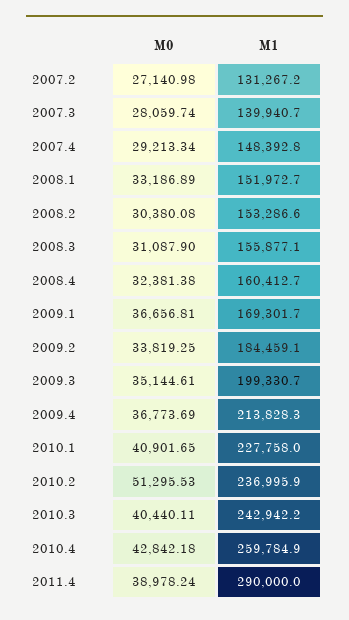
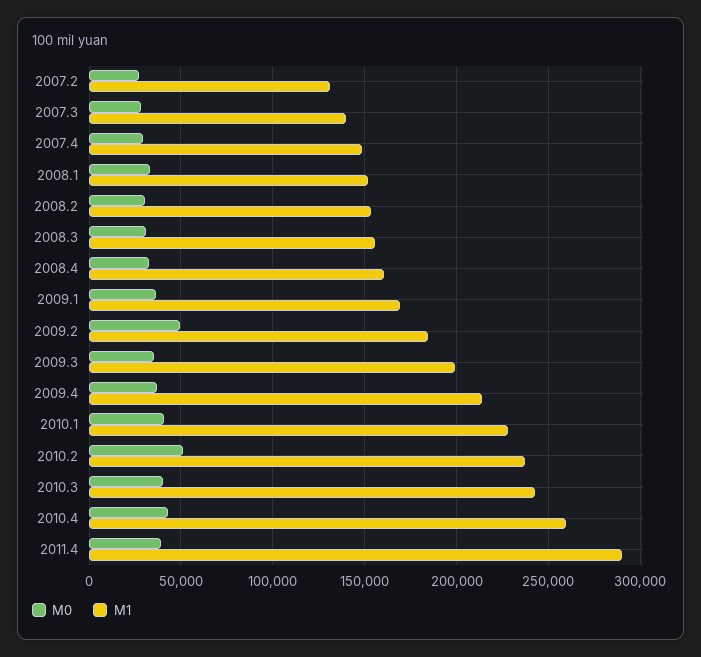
  {
    "M0": {
      "2007.2": 27140.98,
      "2007.3": 28059.74,
      "2007.4": 29213.34,
      "2008.1": 33186.89,
      "2008.2": 30380.08,
      "2008.3": 31087.9,
      "2008.4": 32381.38,
      "2009.1": 36656.81,
-     "2009.2": 33819.25,
+     "2009.2": 50000,
      "2009.3": 35144.61,
      "2009.4": 36773.69,
      "2010.1": 40901.65,
      "2010.2": 51295.53,
      "2010.3": 40440.11,
      "2010.4": 42842.18,
      "2011.4": 38978.24
    },
    "M1": {
      "2007.2": 131267.2,
      "2007.3": 139940.7,
      "2007.4": 148392.8,
      "2008.1": 151972.7,
      "2008.2": 153286.6,
      "2008.3": 155877.1,
      "2008.4": 160412.7,
      "2009.1": 169301.7,
      "2009.2": 184459.1,
      "2009.3": 199330.7,
      "2009.4": 213828.3,
      "2010.1": 227758,
      "2010.2": 236995.9,
      "2010.3": 242942.2,
      "2010.4": 259784.9,
      "2011.4": 290000
    }
  }

